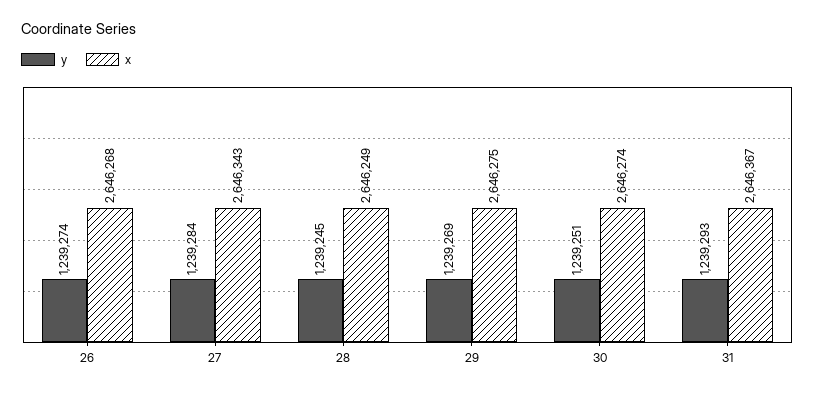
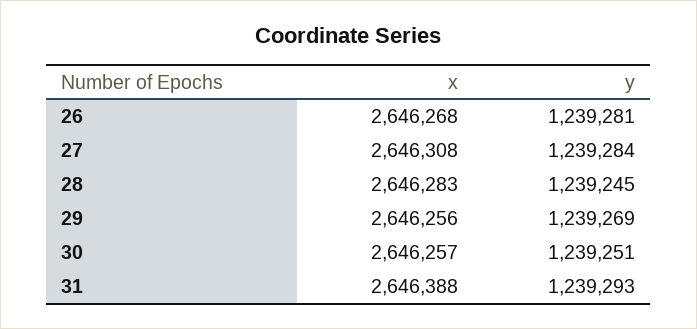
  {
    "y": {
-     "26": 1239274,
+     "26": 1239281,
      "27": 1239284,
      "28": 1239245,
      "29": 1239269,
      "30": 1239251,
      "31": 1239293
    },
    "x": {
      "26": 2646268,
-     "27": 2646343,
+     "27": 2646308,
-     "28": 2646249,
+     "28": 2646283,
-     "29": 2646275,
+     "29": 2646256,
-     "30": 2646274,
+     "30": 2646257,
-     "31": 2646367
+     "31": 2646388
    }
  }

